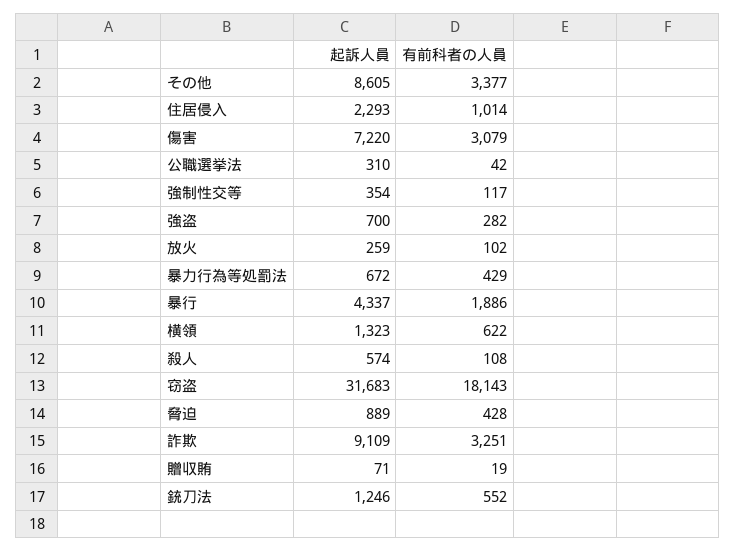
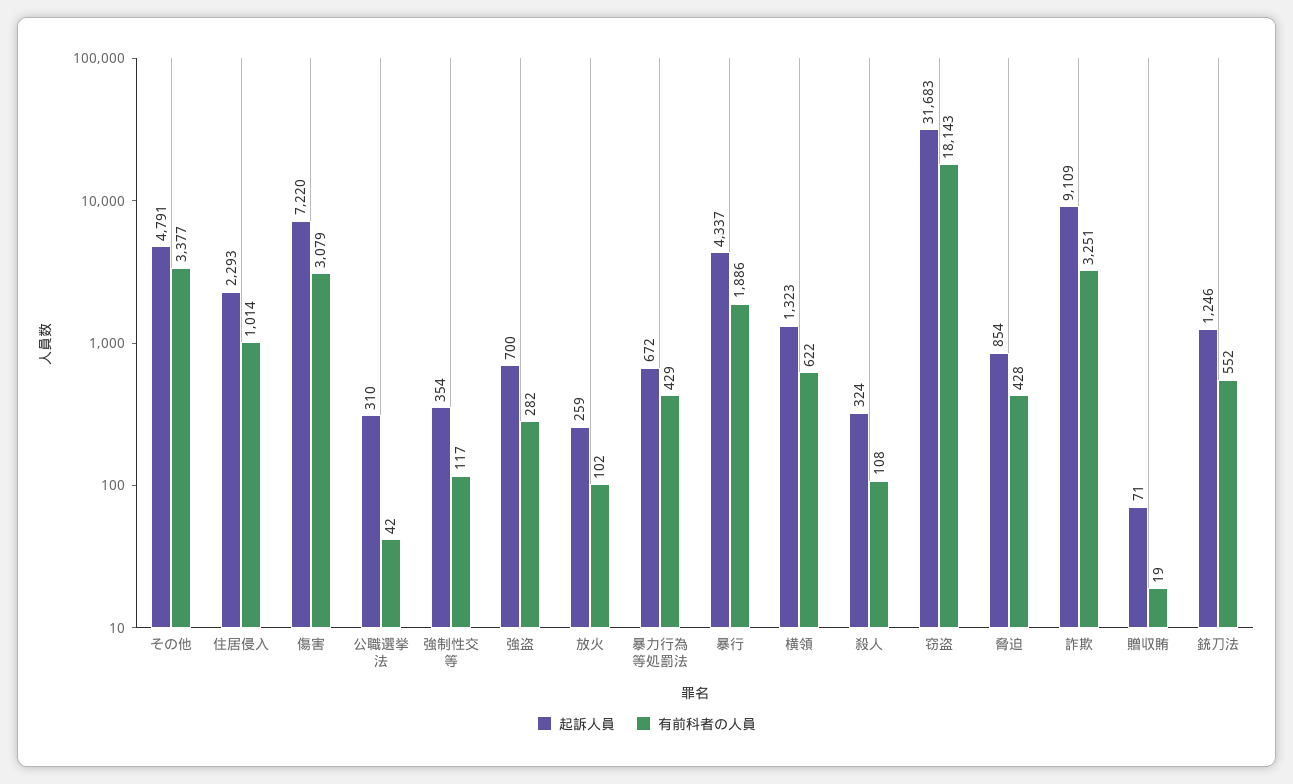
  {
    "起訴人員": {
-     "その他": 8605,
+     "その他": 4791,
      "住居侵入": 2293,
      "傷害": 7220,
      "公職選挙法": 310,
      "強制性交等": 354,
      "強盗": 700,
      "放火": 259,
      "暴力行為等処罰法": 672,
      "暴行": 4337,
      "横領": 1323,
-     "殺人": 574,
+     "殺人": 324,
      "窃盗": 31683,
-     "脅迫": 889,
+     "脅迫": 854,
      "詐欺": 9109,
      "贈収賄": 71,
      "銃刀法": 1246
    },
    "有前科者の人員": {
      "その他": 3377,
      "住居侵入": 1014,
      "傷害": 3079,
      "公職選挙法": 42,
      "強制性交等": 117,
      "強盗": 282,
      "放火": 102,
      "暴力行為等処罰法": 429,
      "暴行": 1886,
      "横領": 622,
      "殺人": 108,
      "窃盗": 18143,
      "脅迫": 428,
      "詐欺": 3251,
      "贈収賄": 19,
      "銃刀法": 552
    }
  }

